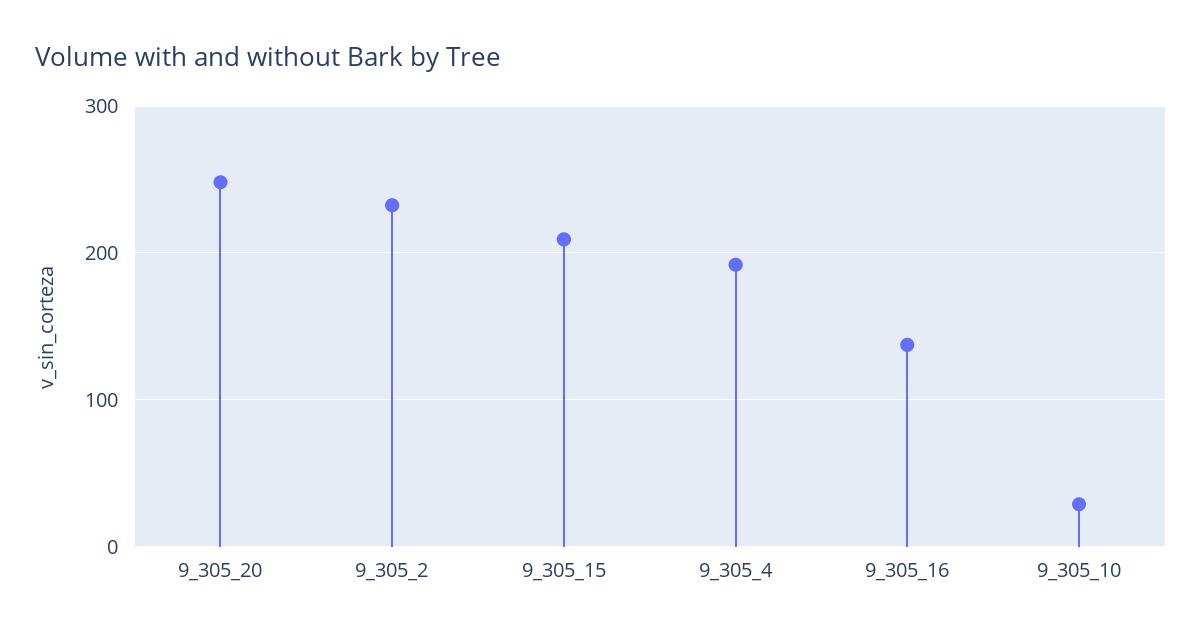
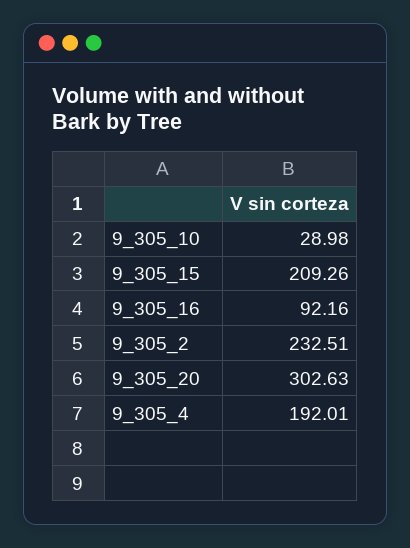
  {
-   "9_305_20": 250,
+   "9_305_20": 302.63,
    "9_305_2": 232.51,
    "9_305_15": 209.26,
    "9_305_4": 192.01,
-   "9_305_16": 140,
+   "9_305_16": 92.16,
    "9_305_10": 28.98
  }

